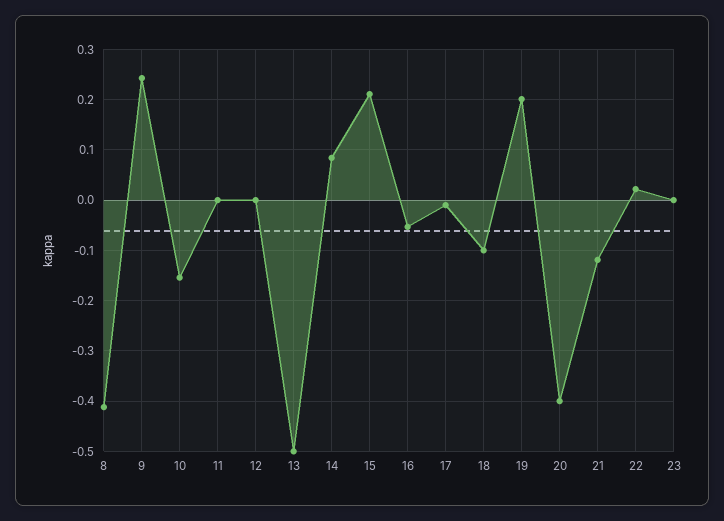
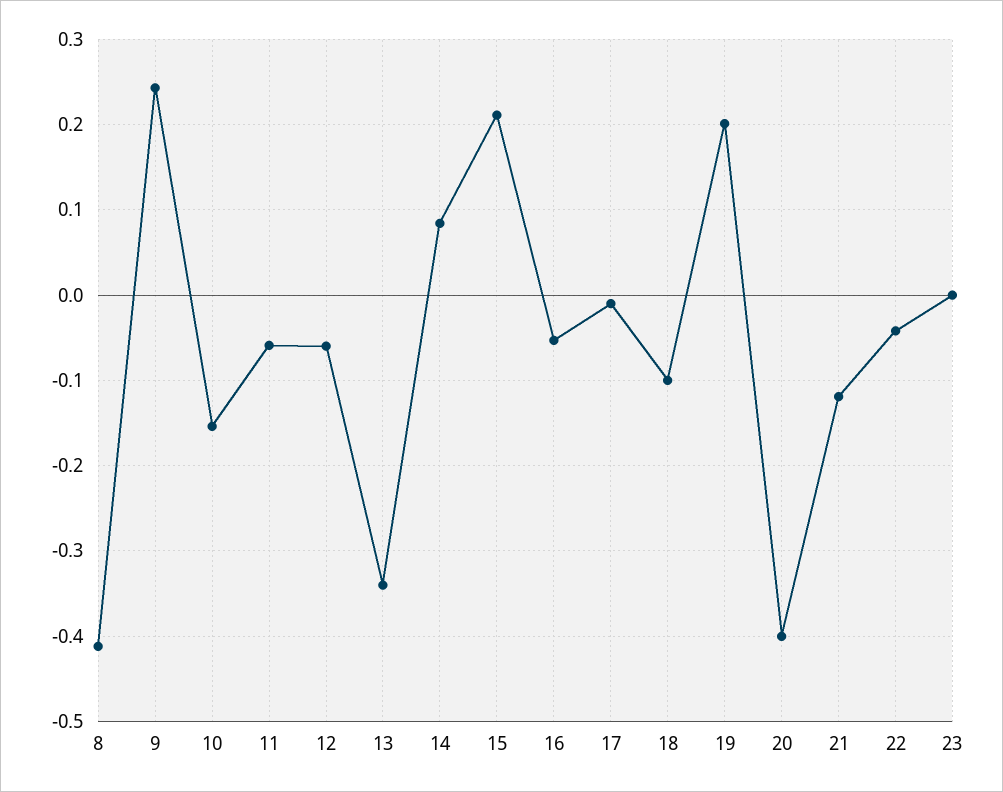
  {
    "8": -0.41,
    "9": 0.24,
    "10": -0.15,
-   "11": 0,
+   "11": -0.06,
-   "12": 0,
+   "12": -0.06,
-   "13": -0.5,
+   "13": -0.34,
    "14": 0.08,
    "15": 0.21,
    "16": -0.05,
    "17": -0.01,
    "18": -0.1,
    "19": 0.2,
    "20": -0.4,
    "21": -0.12,
-   "22": 0.02,
+   "22": -0.04,
    "23": 0
  }

